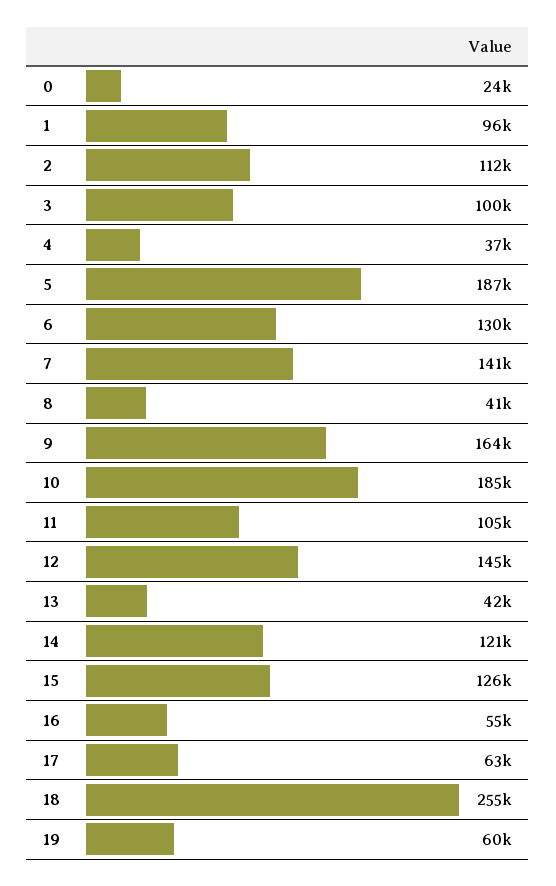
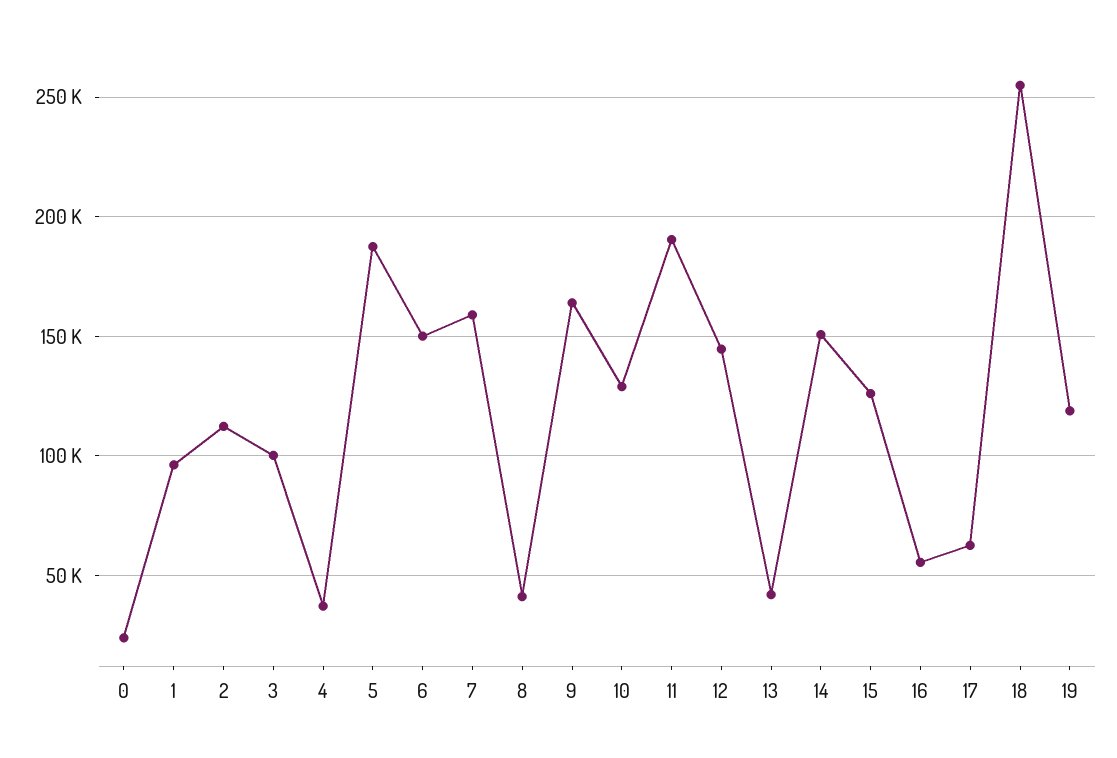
  {
    "0": 24000,
    "1": 96000,
    "2": 112000,
    "3": 100000,
    "4": 37000,
    "5": 187000,
-   "6": 130000,
+   "6": 150000,
-   "7": 141000,
+   "7": 160000,
    "8": 41000,
    "9": 164000,
-   "10": 185000,
+   "10": 130000,
-   "11": 105000,
+   "11": 190000,
    "12": 145000,
    "13": 42000,
-   "14": 121000,
+   "14": 150000,
    "15": 126000,
    "16": 55000,
    "17": 63000,
    "18": 255000,
-   "19": 60000
+   "19": 120000
  }

